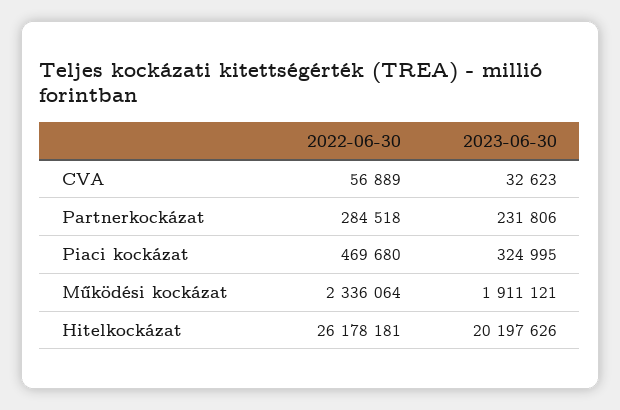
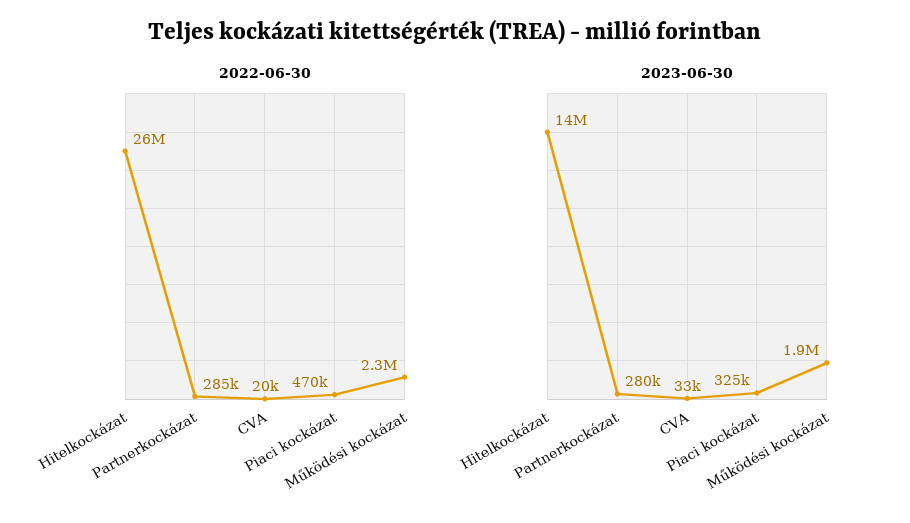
  {
    "2022-06-30": {
-     "CVA": 56889,
+     "CVA": 20000,
      "Partnerkockázat": 284518,
      "Piaci kockázat": 469680,
      "Működési kockázat": 2336064,
      "Hitelkockázat": 26178181
    },
    "2023-06-30": {
      "CVA": 32623,
-     "Partnerkockázat": 231806,
+     "Partnerkockázat": 280000,
      "Piaci kockázat": 324995,
      "Működési kockázat": 1911121,
-     "Hitelkockázat": 20197626
+     "Hitelkockázat": 14000000
    }
  }

